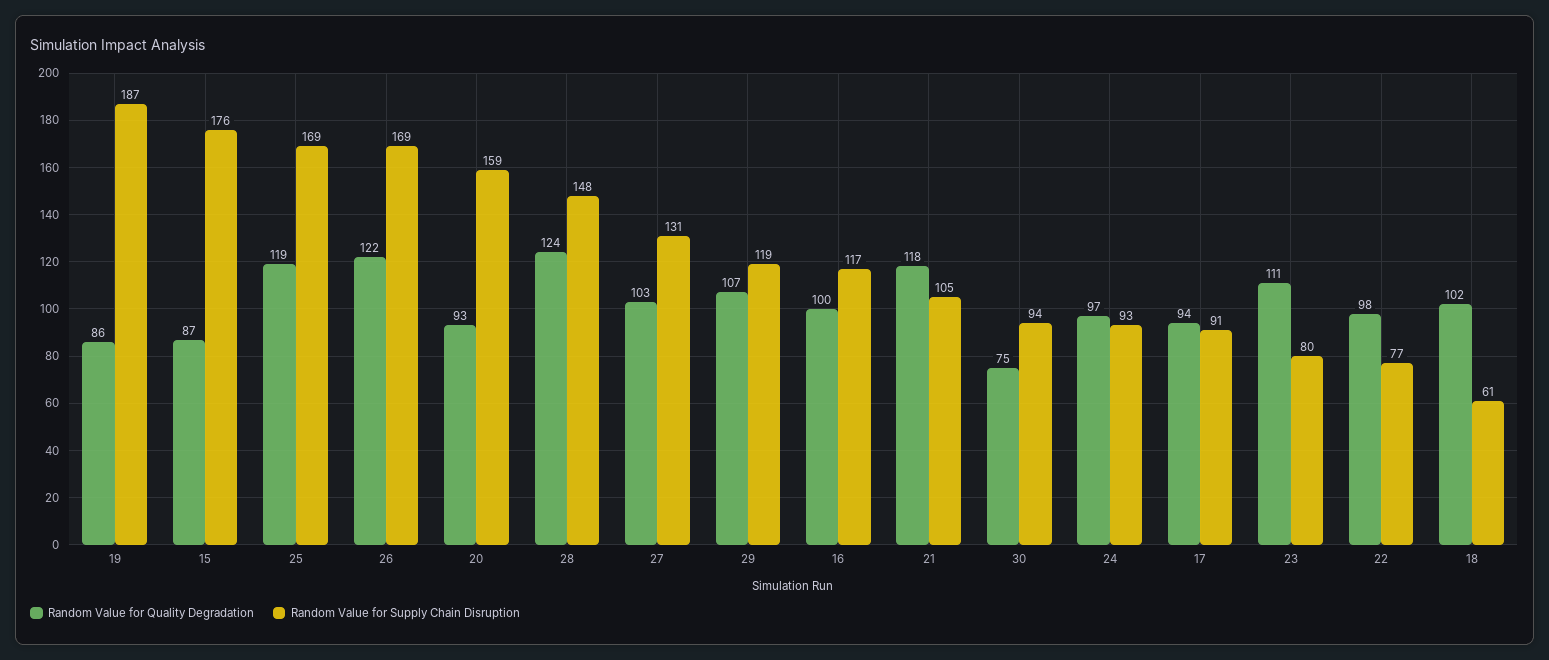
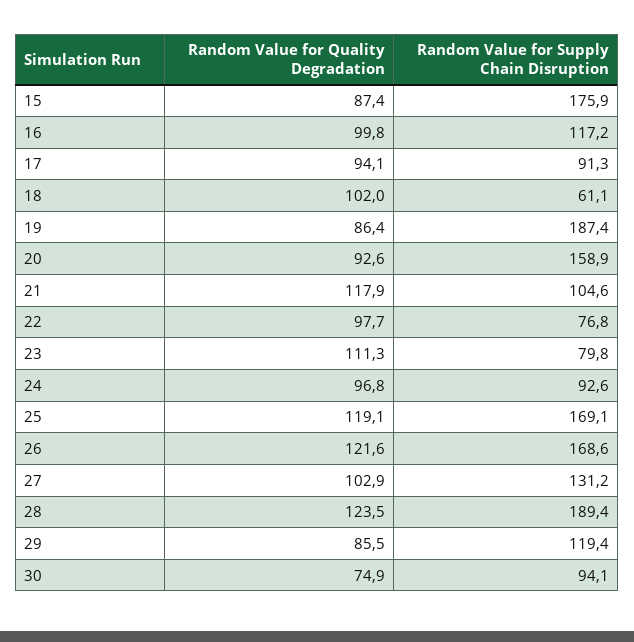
  {
    "Random Value for Quality Degradation": {
      "19": 86.4,
      "15": 87.4,
      "25": 119.1,
      "26": 121.6,
      "20": 92.6,
      "28": 123.5,
      "27": 102.9,
-     "29": 107,
+     "29": 85.5,
      "16": 99.8,
      "21": 117.9,
      "30": 74.9,
      "24": 96.8,
      "17": 94.1,
      "23": 111.3,
      "22": 97.7,
      "18": 102
    },
    "Random Value for Supply Chain Disruption": {
      "19": 187.4,
      "15": 175.9,
      "25": 169.1,
      "26": 168.6,
      "20": 158.9,
-     "28": 148,
+     "28": 189.4,
      "27": 131.2,
      "29": 119.4,
      "16": 117.2,
      "21": 104.6,
      "30": 94.1,
      "24": 92.6,
      "17": 91.3,
      "23": 79.8,
      "22": 76.8,
      "18": 61.1
    }
  }

